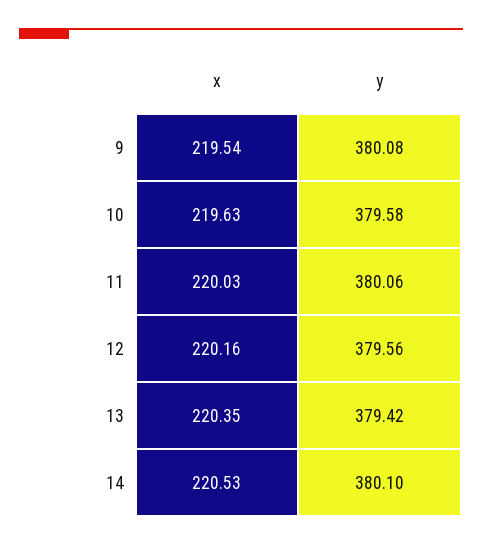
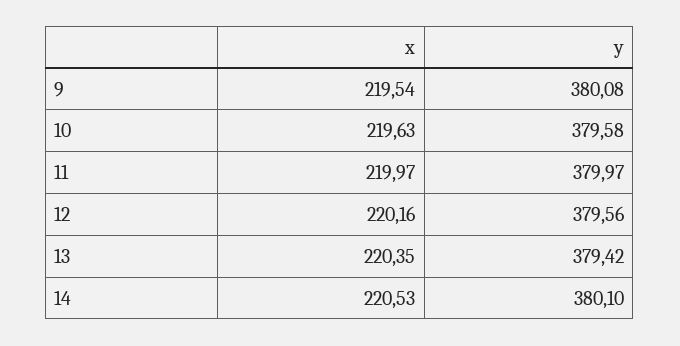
  {
    "x": {
      "9": 219.54,
      "10": 219.63,
-     "11": 220.03,
+     "11": 219.97,
      "12": 220.16,
      "13": 220.35,
      "14": 220.53
    },
    "y": {
      "9": 380.08,
      "10": 379.58,
-     "11": 380.06,
+     "11": 379.97,
      "12": 379.56,
      "13": 379.42,
      "14": 380.1
    }
  }

